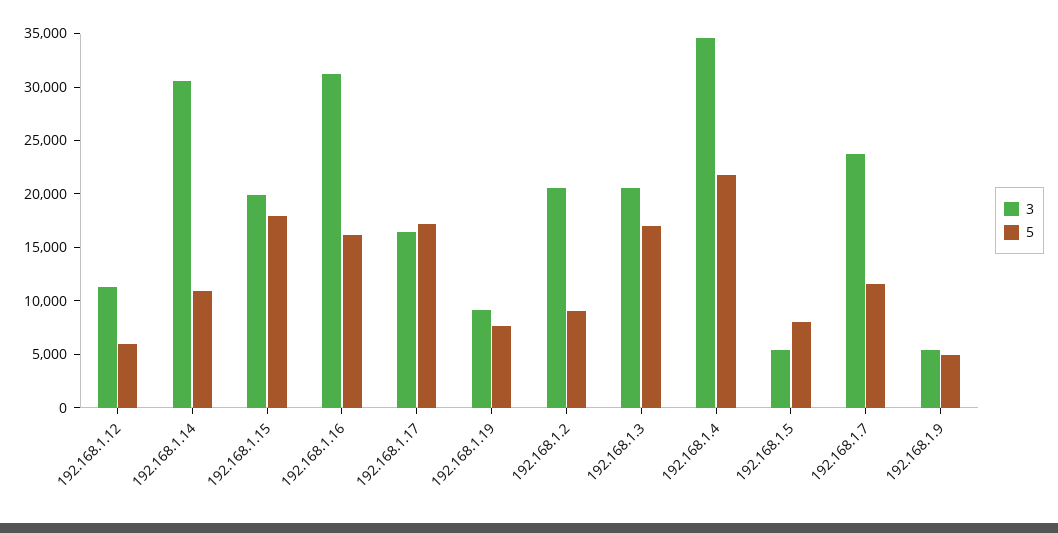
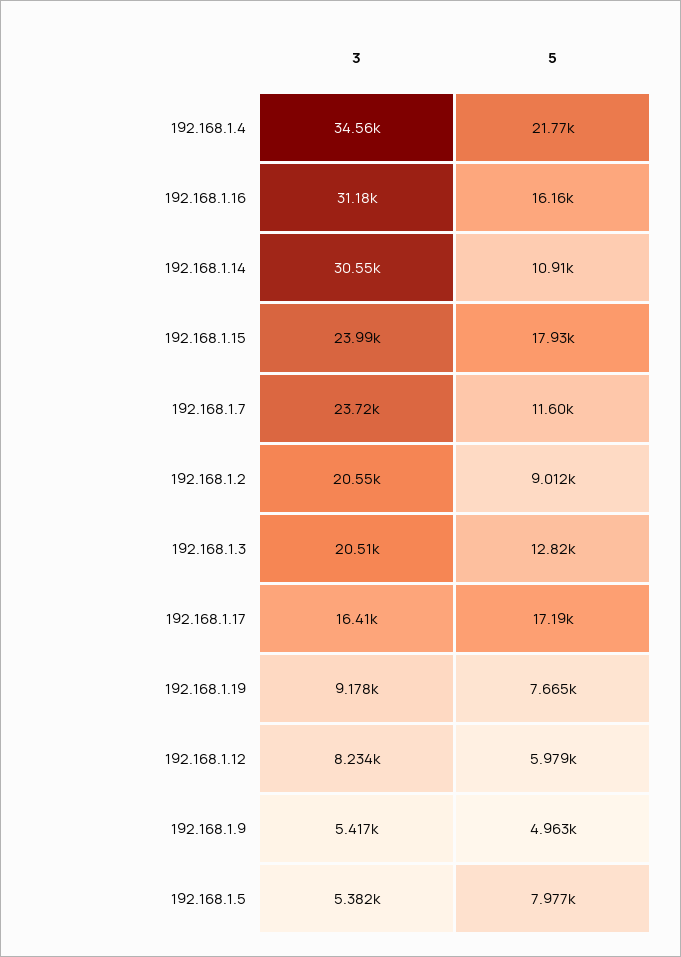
  {
    "3": {
-     "192.168.1.12": 11000,
+     "192.168.1.12": 8234,
      "192.168.1.14": 30550,
-     "192.168.1.15": 20000,
+     "192.168.1.15": 23990,
      "192.168.1.16": 31180,
      "192.168.1.17": 16410,
      "192.168.1.19": 9178,
      "192.168.1.2": 20550,
      "192.168.1.3": 20510,
      "192.168.1.4": 34560,
      "192.168.1.5": 5382,
      "192.168.1.7": 23720,
      "192.168.1.9": 5417
    },
    "5": {
      "192.168.1.12": 5979,
      "192.168.1.14": 10910,
      "192.168.1.15": 17930,
      "192.168.1.16": 16160,
      "192.168.1.17": 17190,
      "192.168.1.19": 7665,
      "192.168.1.2": 9012,
-     "192.168.1.3": 17000,
+     "192.168.1.3": 12820,
      "192.168.1.4": 21770,
      "192.168.1.5": 7977,
      "192.168.1.7": 11600,
      "192.168.1.9": 4963
    }
  }

